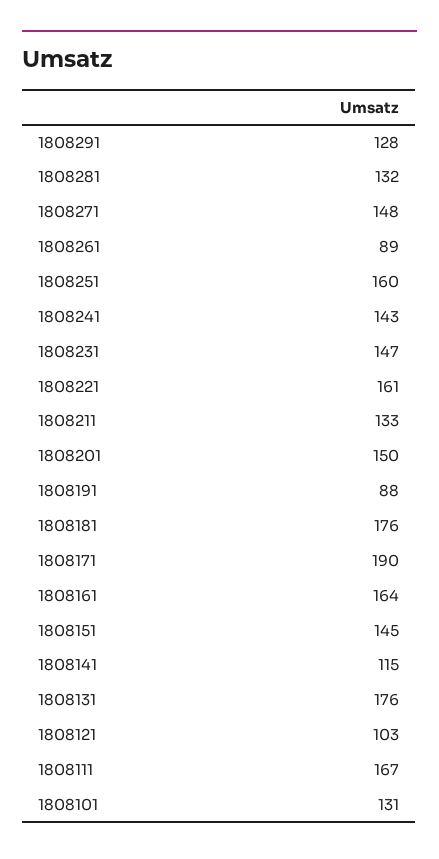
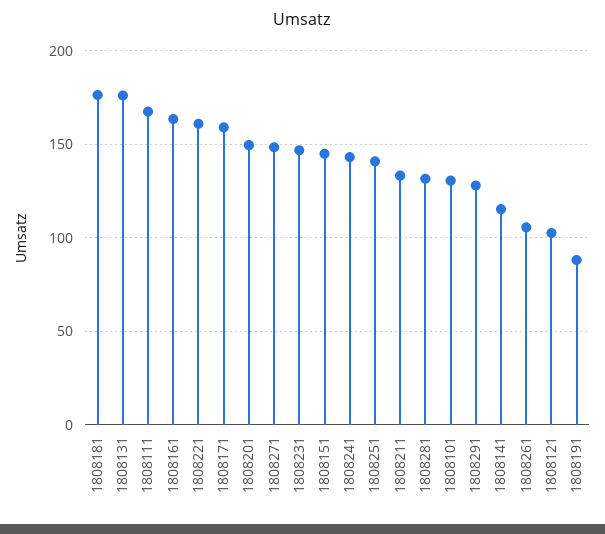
  {
    "1808291": 128,
    "1808281": 132,
    "1808271": 148,
-   "1808261": 89,
+   "1808261": 105,
-   "1808251": 160,
+   "1808251": 140,
    "1808241": 143,
    "1808231": 147,
    "1808221": 161,
    "1808211": 133,
    "1808201": 150,
    "1808191": 88,
    "1808181": 176,
-   "1808171": 190,
+   "1808171": 160,
    "1808161": 164,
    "1808151": 145,
    "1808141": 115,
    "1808131": 176,
    "1808121": 103,
    "1808111": 167,
    "1808101": 131
  }

